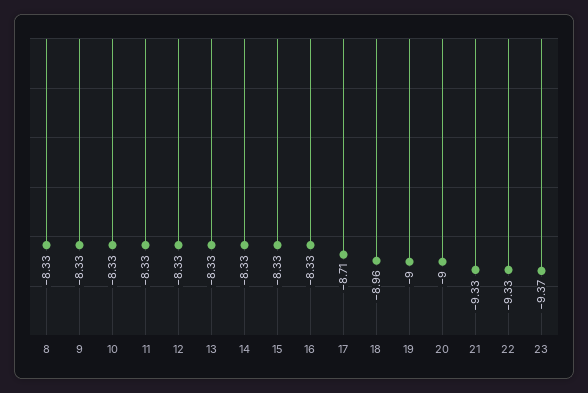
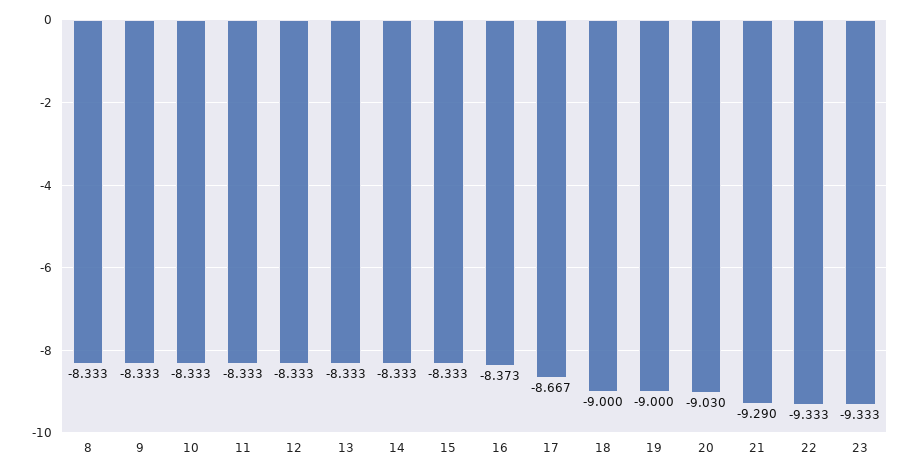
  {
    "8": -8.333,
    "9": -8.333,
    "10": -8.333,
    "11": -8.333,
    "12": -8.333,
    "13": -8.333,
    "14": -8.333,
    "15": -8.333,
-   "16": -8.33,
+   "16": -8.373,
-   "17": -8.71,
+   "17": -8.667,
-   "18": -8.96,
+   "18": -9,
    "19": -9,
-   "20": -9,
+   "20": -9.03,
-   "21": -9.33,
+   "21": -9.29,
    "22": -9.333,
-   "23": -9.37
+   "23": -9.333
  }

